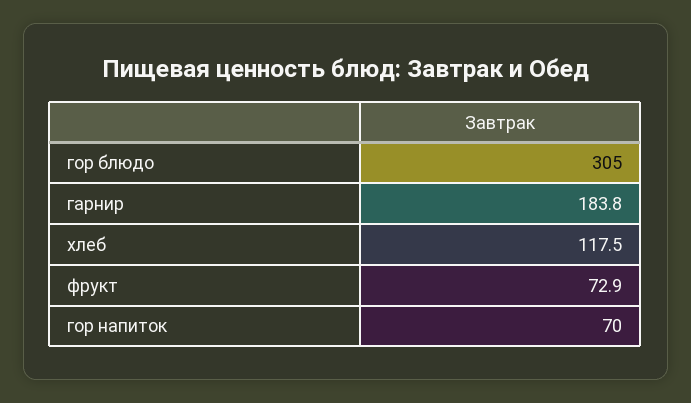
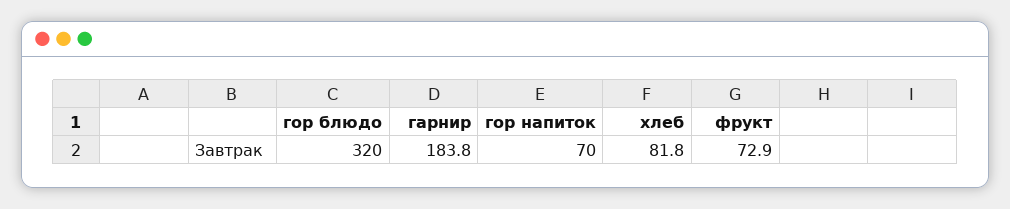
  {
-   "гор блюдо": 305,
+   "гор блюдо": 320,
    "гарнир": 183.8,
-   "хлеб": 117.5,
+   "хлеб": 81.8,
    "фрукт": 72.9,
    "гор напиток": 70
  }

